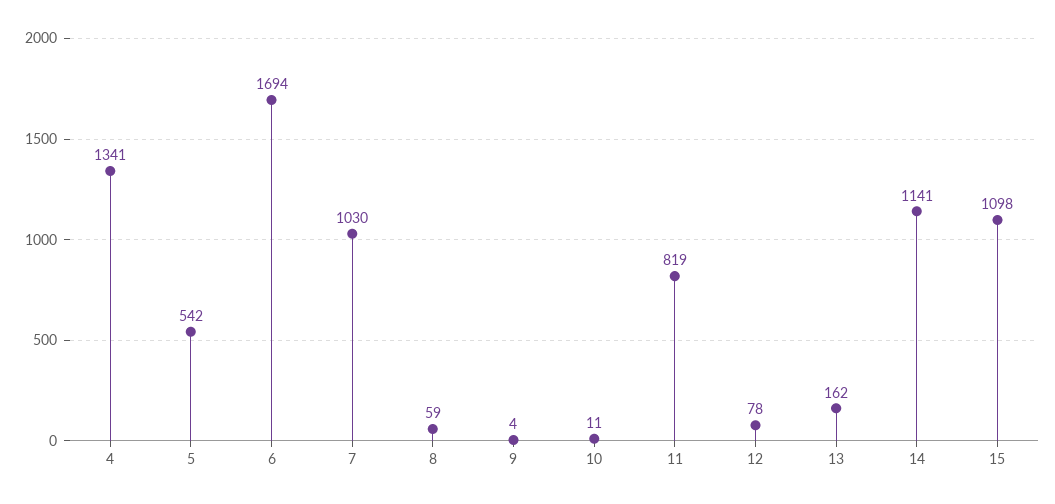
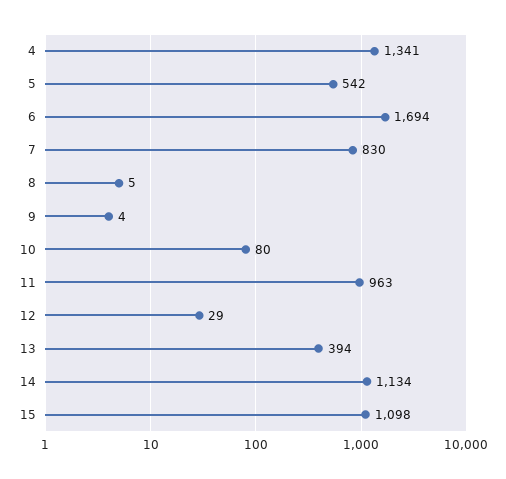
  {
    "4": 1341,
    "5": 542,
    "6": 1694,
-   "7": 1030,
+   "7": 830,
-   "8": 59,
+   "8": 5,
    "9": 4,
-   "10": 11,
+   "10": 80,
-   "11": 819,
+   "11": 963,
-   "12": 78,
+   "12": 29,
-   "13": 162,
+   "13": 394,
-   "14": 1141,
+   "14": 1134,
    "15": 1098
  }

